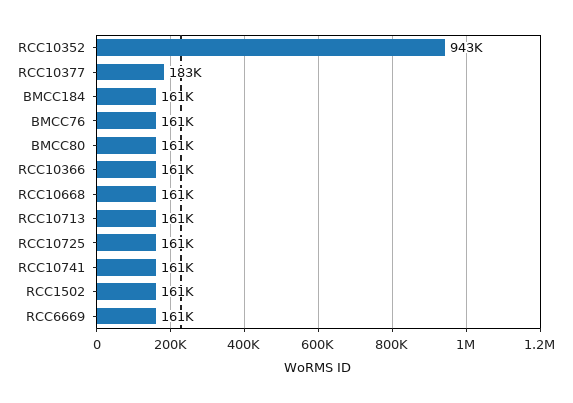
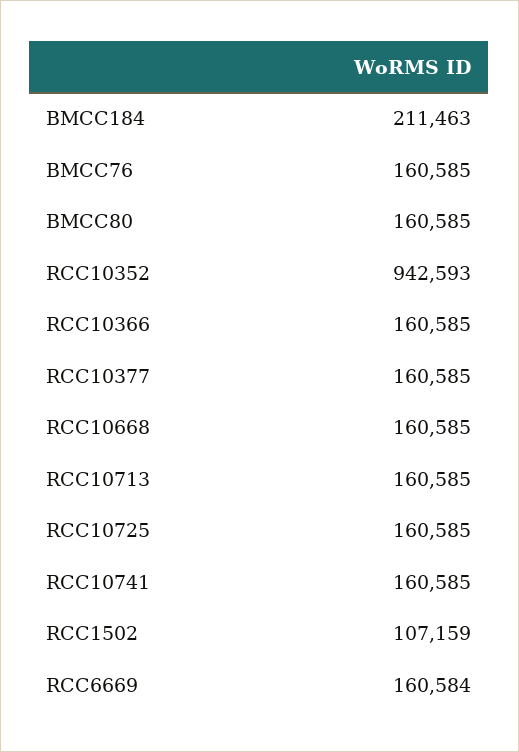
  {
    "RCC10352": 942593,
-   "RCC10377": 183000,
+   "RCC10377": 160585,
-   "BMCC184": 161000,
+   "BMCC184": 211463,
    "BMCC76": 160585,
    "BMCC80": 160585,
    "RCC10366": 160585,
    "RCC10668": 160585,
    "RCC10713": 160585,
    "RCC10725": 160585,
    "RCC10741": 160585,
-   "RCC1502": 161000,
+   "RCC1502": 107159,
    "RCC6669": 160584
  }

